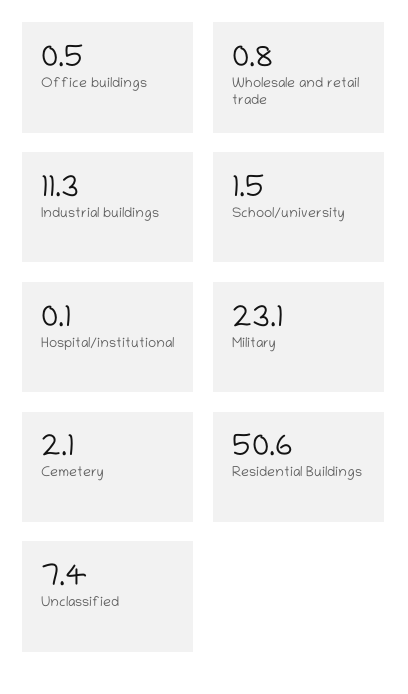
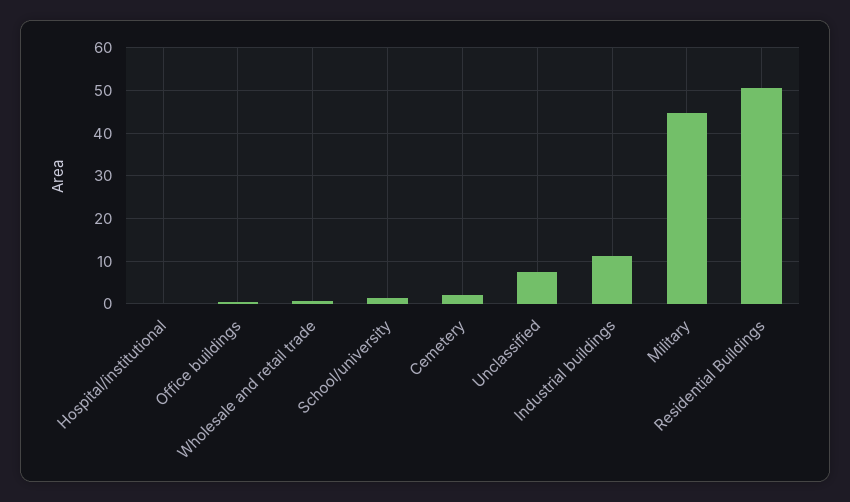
  {
    "Office buildings": 0.5,
    "Wholesale and retail trade": 0.8,
    "Industrial buildings": 11.3,
    "School/university": 1.5,
    "Hospital/institutional": 0.1,
-   "Military": 23.1,
+   "Military": 44,
    "Cemetery": 2.1,
    "Residential Buildings": 50.6,
    "Unclassified": 7.4
  }

